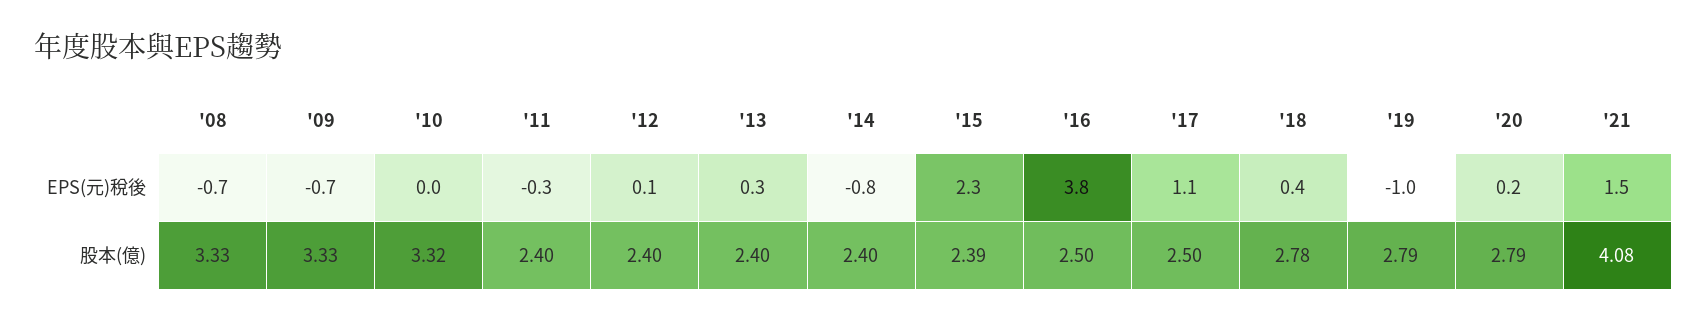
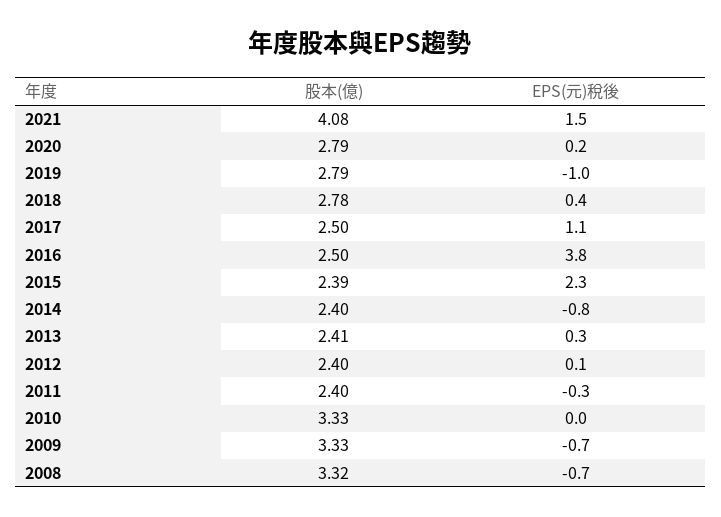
  {
    "'08": {
      "EPS(元)稅後": -0.7,
-     "股本(億)": 3.33
+     "股本(億)": 3.32
    },
    "'09": {
      "EPS(元)稅後": -0.7,
      "股本(億)": 3.33
    },
    "'10": {
      "EPS(元)稅後": 0,
-     "股本(億)": 3.32
+     "股本(億)": 3.33
    },
    "'11": {
      "EPS(元)稅後": -0.3,
      "股本(億)": 2.4
    },
    "'12": {
      "EPS(元)稅後": 0.1,
      "股本(億)": 2.4
    },
    "'13": {
      "EPS(元)稅後": 0.3,
-     "股本(億)": 2.4
+     "股本(億)": 2.41
    },
    "'14": {
      "EPS(元)稅後": -0.8,
      "股本(億)": 2.4
    },
    "'15": {
      "EPS(元)稅後": 2.3,
      "股本(億)": 2.39
    },
    "'16": {
      "EPS(元)稅後": 3.8,
      "股本(億)": 2.5
    },
    "'17": {
      "EPS(元)稅後": 1.1,
      "股本(億)": 2.5
    },
    "'18": {
      "EPS(元)稅後": 0.4,
      "股本(億)": 2.78
    },
    "'19": {
      "EPS(元)稅後": -1,
      "股本(億)": 2.79
    },
    "'20": {
      "EPS(元)稅後": 0.2,
      "股本(億)": 2.79
    },
    "'21": {
      "EPS(元)稅後": 1.5,
      "股本(億)": 4.08
    }
  }

